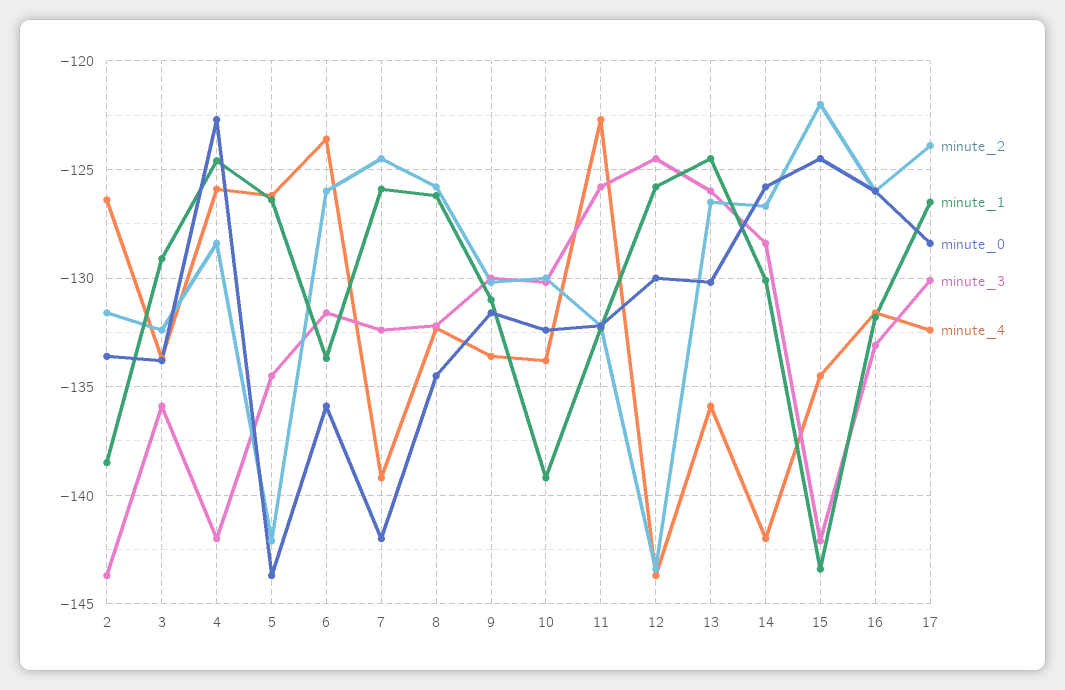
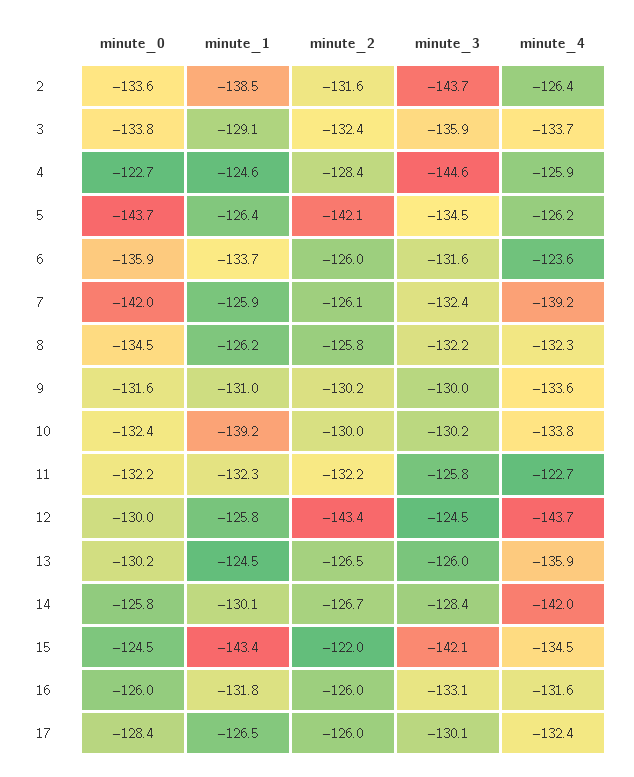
  {
    "minute_2": {
      "2": -131.6,
      "3": -132.4,
      "4": -128.4,
      "5": -142.1,
      "6": -126,
-     "7": -124.5,
+     "7": -126.1,
      "8": -125.8,
      "9": -130.2,
      "10": -130,
      "11": -132.2,
      "12": -143.4,
      "13": -126.5,
      "14": -126.7,
      "15": -122,
      "16": -126,
-     "17": -124
+     "17": -126
    },
    "minute_1": {
      "2": -138.5,
      "3": -129.1,
      "4": -124.6,
      "5": -126.4,
      "6": -133.7,
      "7": -125.9,
      "8": -126.2,
      "9": -131,
      "10": -139.2,
      "11": -132.3,
      "12": -125.8,
      "13": -124.5,
      "14": -130.1,
      "15": -143.4,
      "16": -131.8,
      "17": -126.5
    },
    "minute_0": {
      "2": -133.6,
      "3": -133.8,
      "4": -122.7,
      "5": -143.7,
      "6": -135.9,
      "7": -142,
      "8": -134.5,
      "9": -131.6,
      "10": -132.4,
      "11": -132.2,
      "12": -130,
      "13": -130.2,
      "14": -125.8,
      "15": -124.5,
      "16": -126,
      "17": -128.4
    },
    "minute_3": {
      "2": -143.7,
      "3": -135.9,
-     "4": -142,
+     "4": -144.6,
      "5": -134.5,
      "6": -131.6,
      "7": -132.4,
      "8": -132.2,
      "9": -130,
      "10": -130.2,
      "11": -125.8,
      "12": -124.5,
      "13": -126,
      "14": -128.4,
      "15": -142.1,
      "16": -133.1,
      "17": -130.1
    },
    "minute_4": {
      "2": -126.4,
      "3": -133.7,
      "4": -125.9,
      "5": -126.2,
      "6": -123.6,
      "7": -139.2,
      "8": -132.3,
      "9": -133.6,
      "10": -133.8,
      "11": -122.7,
      "12": -143.7,
      "13": -135.9,
      "14": -142,
      "15": -134.5,
      "16": -131.6,
      "17": -132.4
    }
  }

